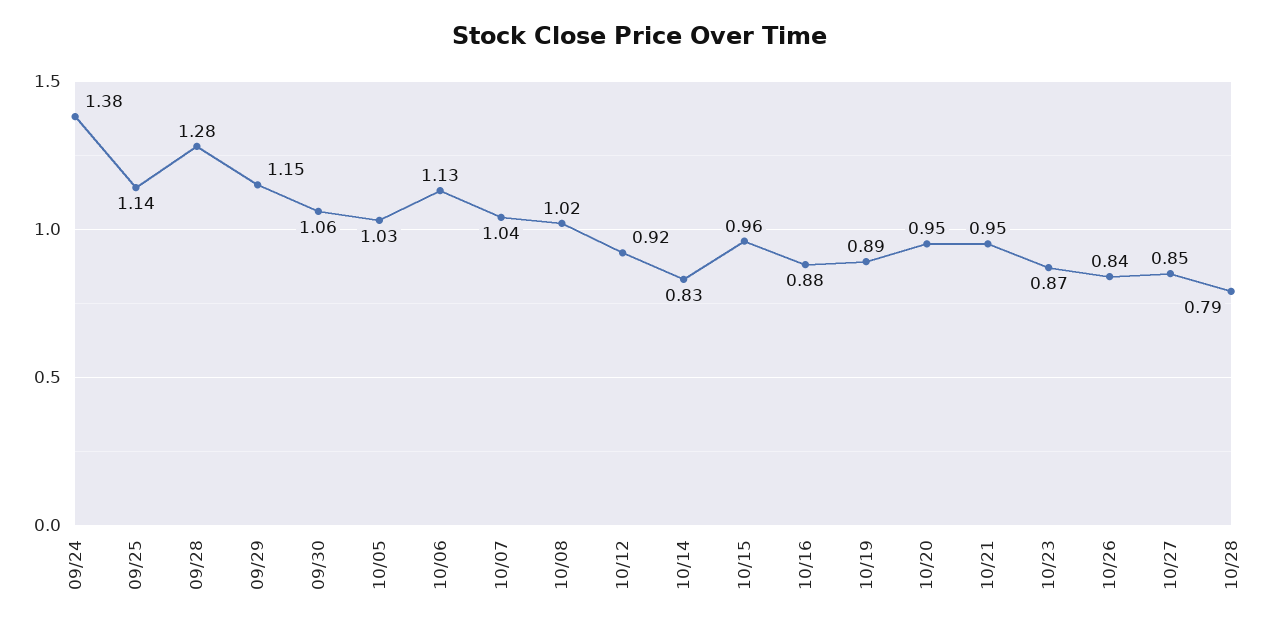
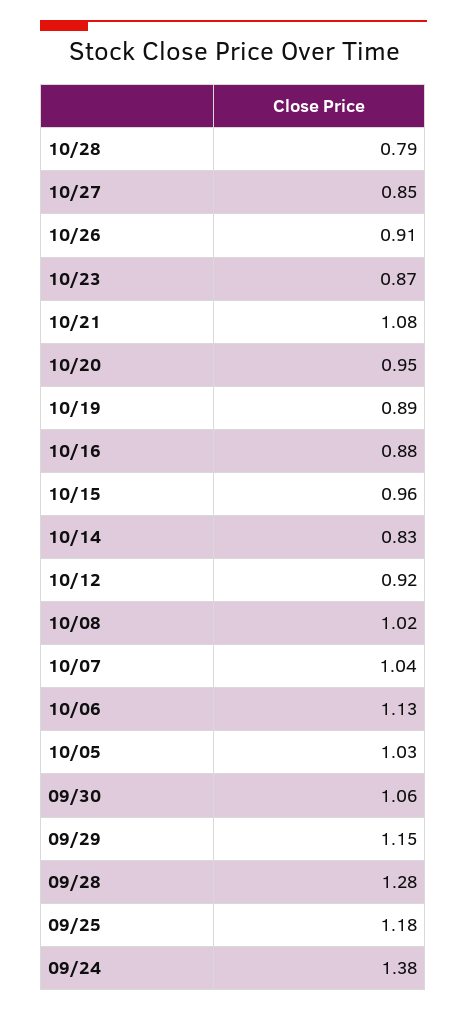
  {
    "09/24": 1.38,
-   "09/25": 1.14,
+   "09/25": 1.18,
    "09/28": 1.28,
    "09/29": 1.15,
    "09/30": 1.06,
    "10/05": 1.03,
    "10/06": 1.13,
    "10/07": 1.04,
    "10/08": 1.02,
    "10/12": 0.92,
    "10/14": 0.83,
    "10/15": 0.96,
    "10/16": 0.88,
    "10/19": 0.89,
    "10/20": 0.95,
-   "10/21": 0.95,
+   "10/21": 1.08,
    "10/23": 0.87,
-   "10/26": 0.84,
+   "10/26": 0.91,
    "10/27": 0.85,
    "10/28": 0.79
  }

